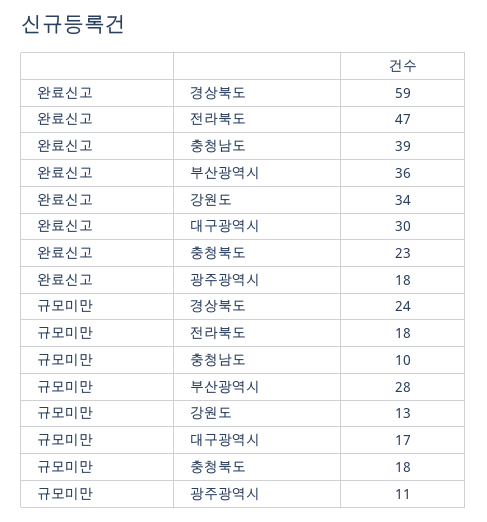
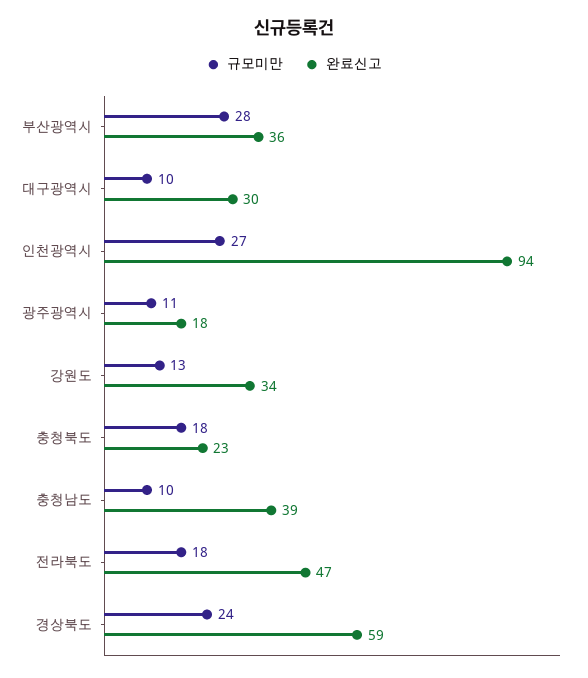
  {
    "완료신고": {
      "경상북도": 59,
      "전라북도": 47,
      "충청남도": 39,
      "부산광역시": 36,
      "강원도": 34,
      "대구광역시": 30,
      "충청북도": 23,
-     "광주광역시": 18
+     "광주광역시": 18,
+     "인천광역시": 94
    },
    "규모미만": {
      "경상북도": 24,
      "전라북도": 18,
      "충청남도": 10,
      "부산광역시": 28,
      "강원도": 13,
-     "대구광역시": 17,
+     "대구광역시": 10,
      "충청북도": 18,
-     "광주광역시": 11
+     "광주광역시": 11,
+     "인천광역시": 27
    }
  }

